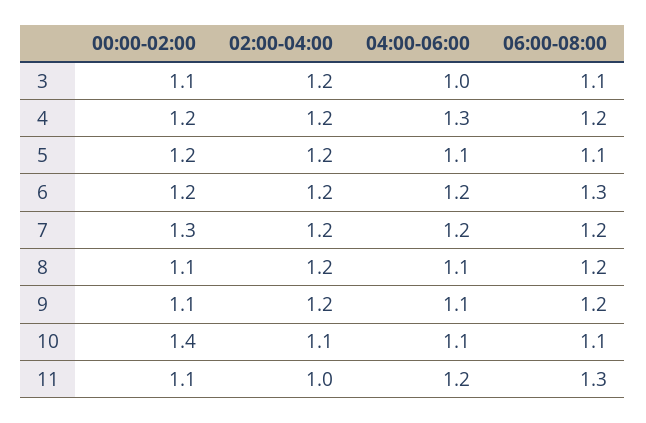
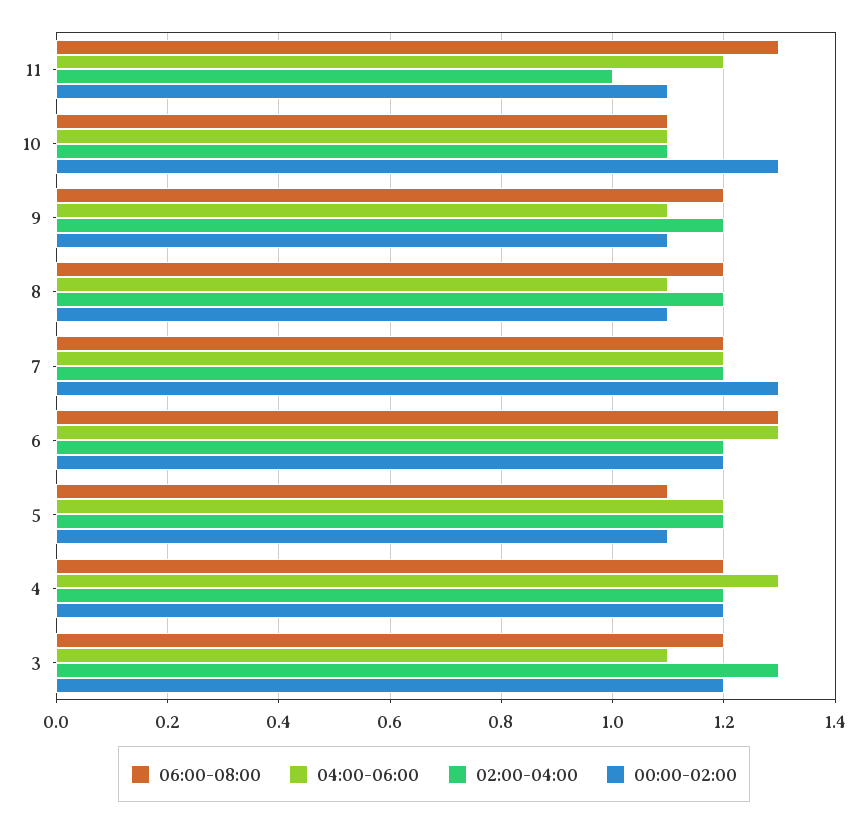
  {
    "00:00-02:00": {
-     "3": 1.1,
+     "3": 1.2,
      "4": 1.2,
-     "5": 1.2,
+     "5": 1.1,
      "6": 1.2,
      "7": 1.3,
      "8": 1.1,
      "9": 1.1,
-     "10": 1.4,
+     "10": 1.3,
      "11": 1.1
    },
    "02:00-04:00": {
-     "3": 1.2,
+     "3": 1.3,
      "4": 1.2,
      "5": 1.2,
      "6": 1.2,
      "7": 1.2,
      "8": 1.2,
      "9": 1.2,
      "10": 1.1,
      "11": 1
    },
    "04:00-06:00": {
-     "3": 1,
+     "3": 1.1,
      "4": 1.3,
-     "5": 1.1,
+     "5": 1.2,
-     "6": 1.2,
+     "6": 1.3,
      "7": 1.2,
      "8": 1.1,
      "9": 1.1,
      "10": 1.1,
      "11": 1.2
    },
    "06:00-08:00": {
-     "3": 1.1,
+     "3": 1.2,
      "4": 1.2,
      "5": 1.1,
      "6": 1.3,
      "7": 1.2,
      "8": 1.2,
      "9": 1.2,
      "10": 1.1,
      "11": 1.3
    }
  }

